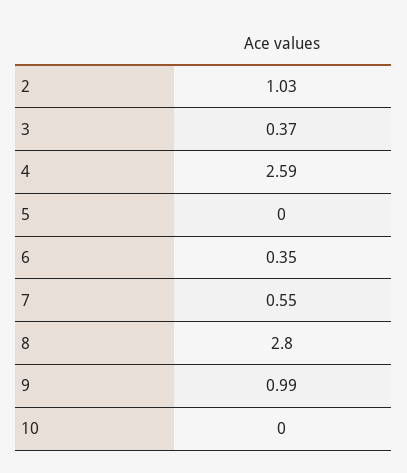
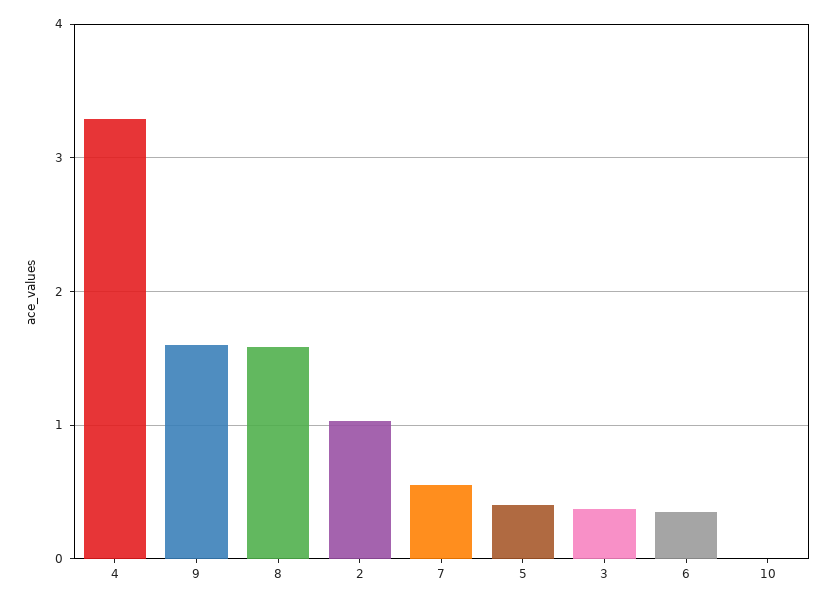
  {
    "2": 1.03,
    "3": 0.37,
-   "4": 2.59,
+   "4": 3.3,
-   "5": 0,
+   "5": 0.4,
    "6": 0.35,
    "7": 0.55,
-   "8": 2.8,
+   "8": 1.6,
-   "9": 0.99,
+   "9": 1.6,
    "10": 0
  }

